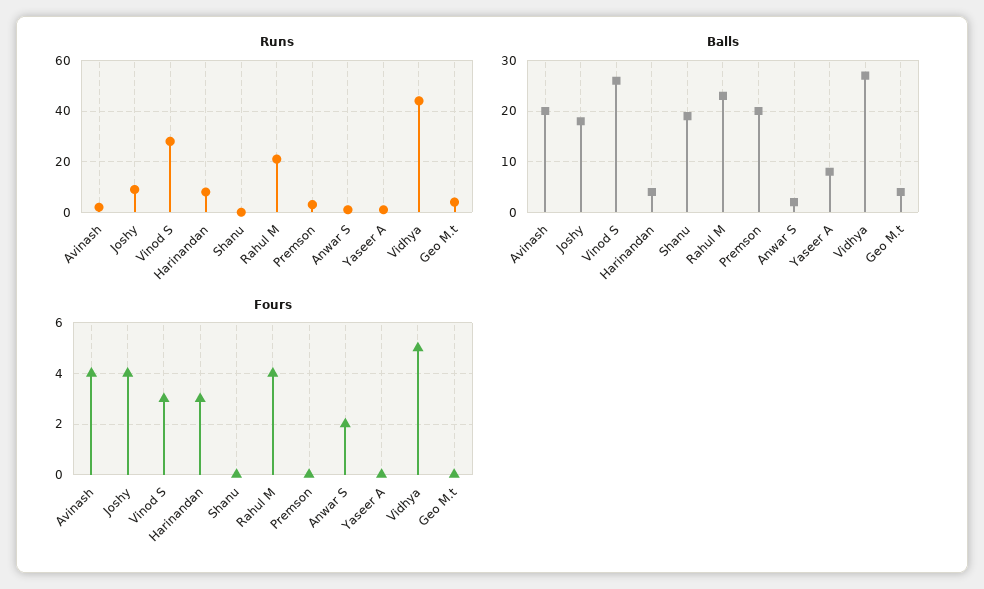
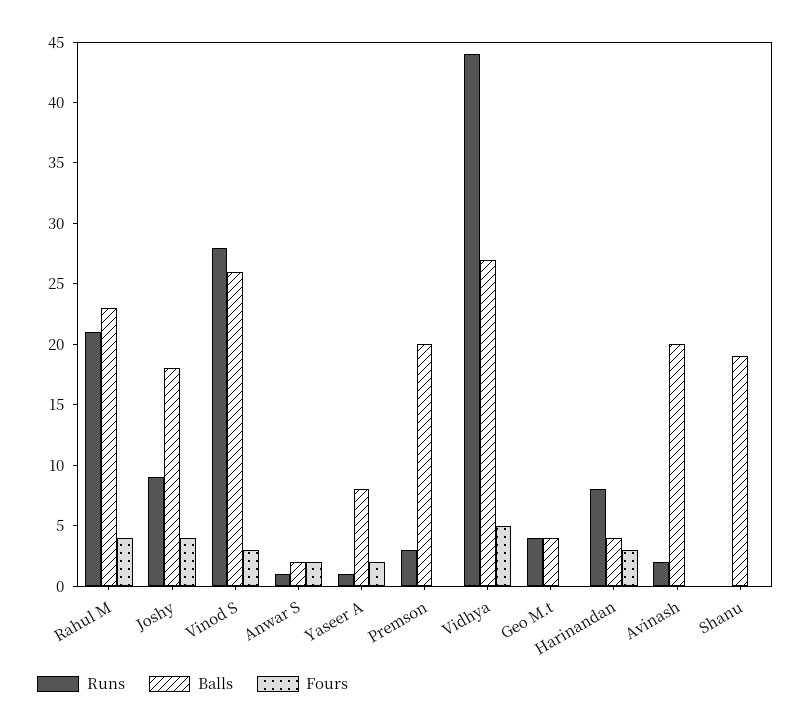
  {
    "Runs": {
      "Avinash": 2,
      "Joshy": 9,
      "Vinod S": 28,
      "Harinandan": 8,
      "Shanu": 0,
      "Rahul M": 21,
      "Premson": 3,
      "Anwar S": 1,
      "Yaseer A": 1,
      "Vidhya": 44,
      "Geo M.t": 4
    },
    "Balls": {
      "Avinash": 20,
      "Joshy": 18,
      "Vinod S": 26,
      "Harinandan": 4,
      "Shanu": 19,
      "Rahul M": 23,
      "Premson": 20,
      "Anwar S": 2,
      "Yaseer A": 8,
      "Vidhya": 27,
      "Geo M.t": 4
    },
    "Fours": {
-     "Avinash": 4,
+     "Avinash": 0,
      "Joshy": 4,
      "Vinod S": 3,
      "Harinandan": 3,
      "Shanu": 0,
      "Rahul M": 4,
      "Premson": 0,
      "Anwar S": 2,
-     "Yaseer A": 0,
+     "Yaseer A": 2,
      "Vidhya": 5,
      "Geo M.t": 0
    }
  }

